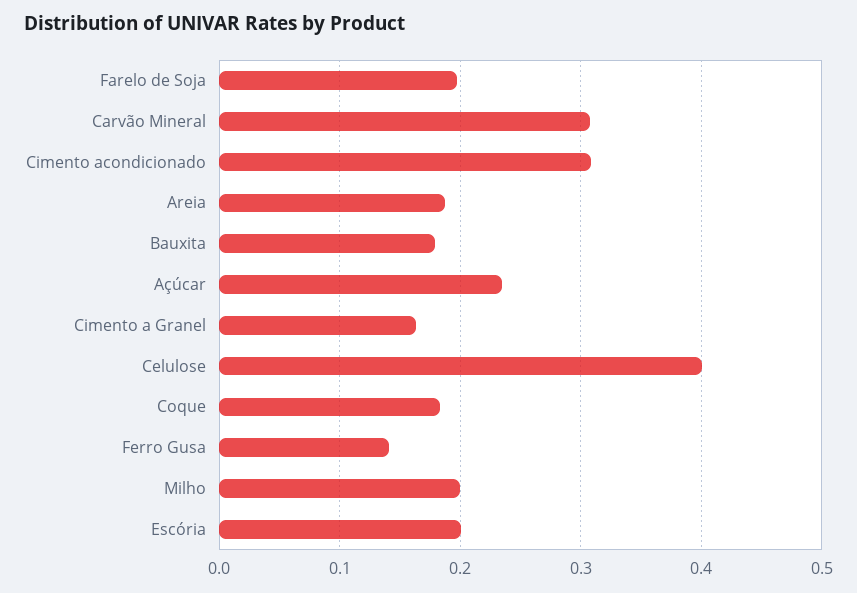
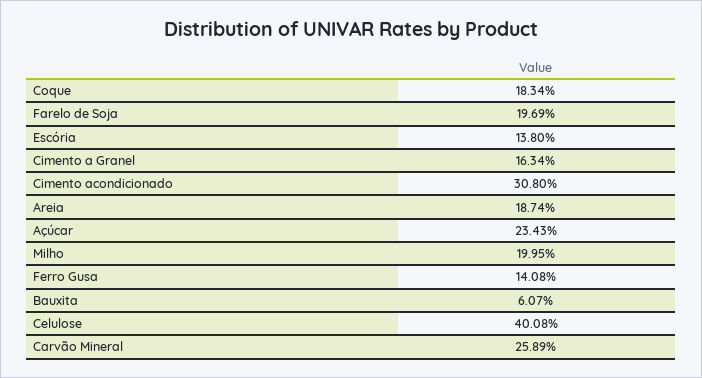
  {
    "Farelo de Soja": 0.1969,
-   "Carvão Mineral": 0.31,
+   "Carvão Mineral": 0.2589,
    "Cimento acondicionado": 0.308,
    "Areia": 0.1874,
-   "Bauxita": 0.18,
+   "Bauxita": 0.0607,
    "Açúcar": 0.2343,
    "Cimento a Granel": 0.1634,
    "Celulose": 0.4008,
    "Coque": 0.1834,
    "Ferro Gusa": 0.1408,
    "Milho": 0.1995,
-   "Escória": 0.2
+   "Escória": 0.138
  }

